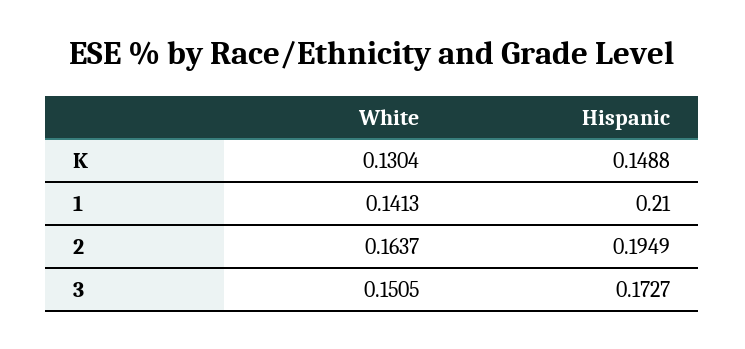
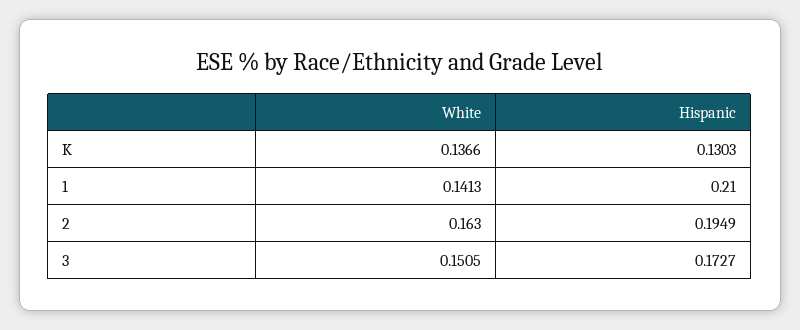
  {
    "White": {
-     "K": 0.1304,
+     "K": 0.1366,
      "1": 0.1413,
-     "2": 0.1637,
+     "2": 0.163,
      "3": 0.1505
    },
    "Hispanic": {
-     "K": 0.1488,
+     "K": 0.1303,
      "1": 0.21,
      "2": 0.1949,
      "3": 0.1727
    }
  }

